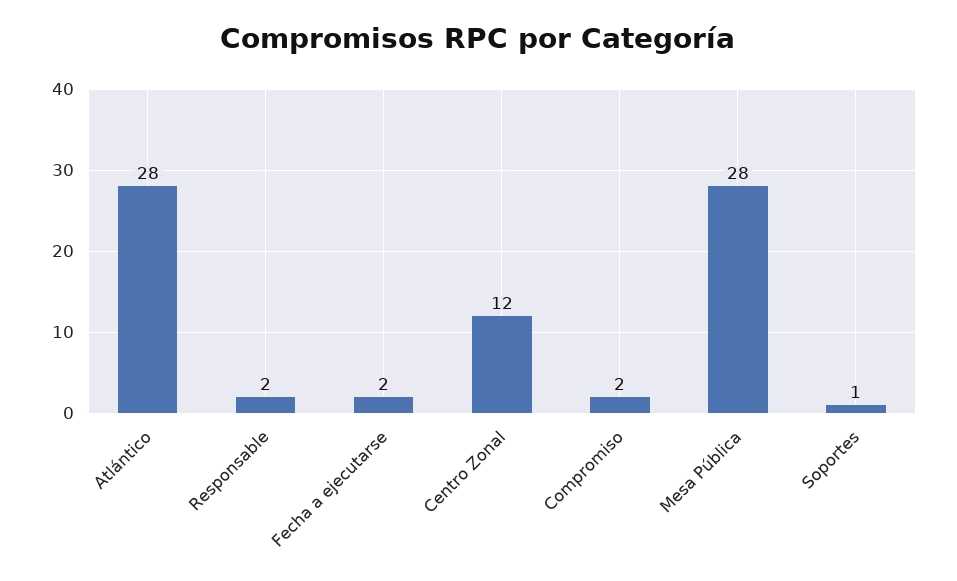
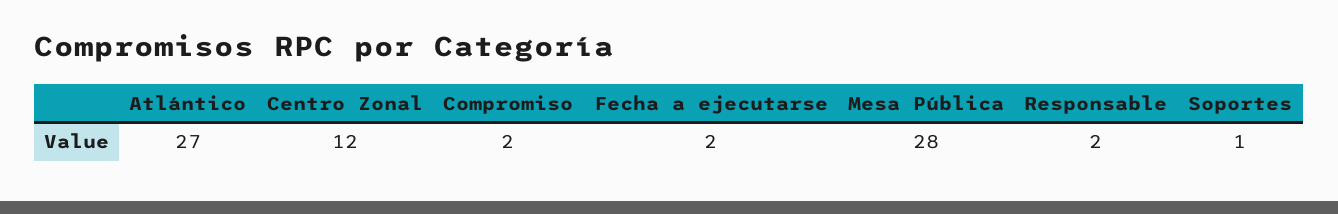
  {
-   "Atlántico": 28,
+   "Atlántico": 27,
    "Responsable": 2,
    "Fecha a ejecutarse": 2,
    "Centro Zonal": 12,
    "Compromiso": 2,
    "Mesa Pública": 28,
    "Soportes": 1
  }

